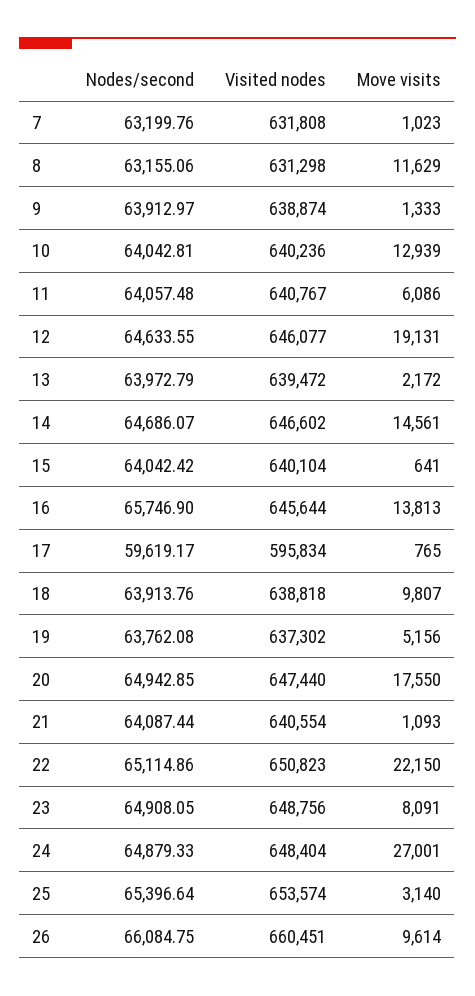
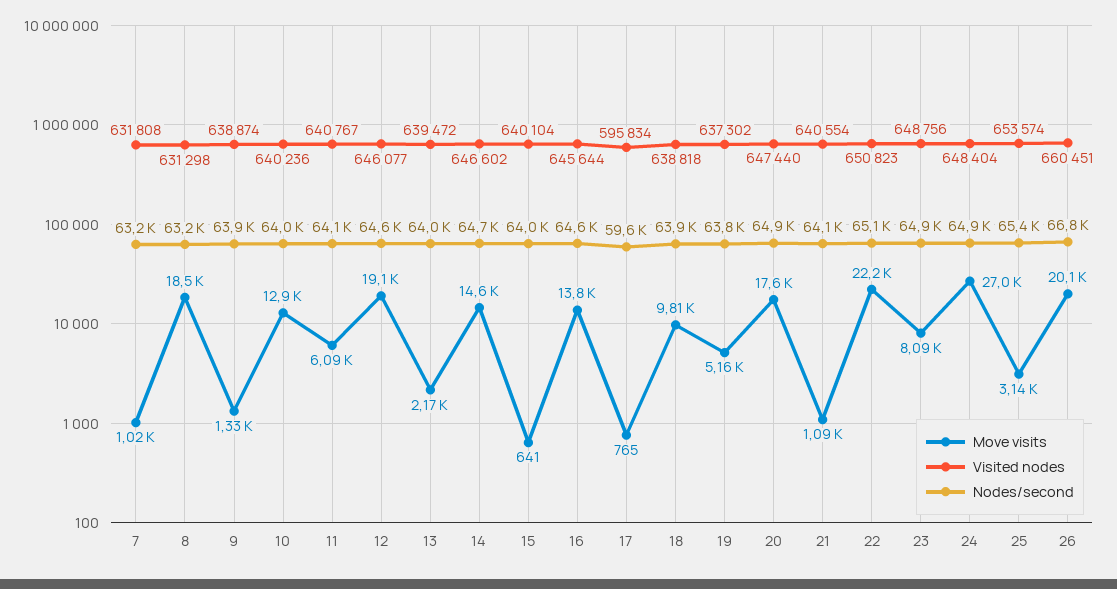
  {
    "Nodes/second": {
      "7": 63199.76,
      "8": 63155.06,
      "9": 63912.97,
      "10": 64042.81,
      "11": 64057.48,
      "12": 64633.55,
      "13": 63972.79,
      "14": 64686.07,
      "15": 64042.42,
-     "16": 65746.9,
+     "16": 64600,
      "17": 59619.17,
      "18": 63913.76,
      "19": 63762.08,
      "20": 64942.85,
      "21": 64087.44,
      "22": 65114.86,
      "23": 64908.05,
      "24": 64879.33,
      "25": 65396.64,
-     "26": 66084.75
+     "26": 66800
    },
    "Visited nodes": {
      "7": 631808,
      "8": 631298,
      "9": 638874,
      "10": 640236,
      "11": 640767,
      "12": 646077,
      "13": 639472,
      "14": 646602,
      "15": 640104,
      "16": 645644,
      "17": 595834,
      "18": 638818,
      "19": 637302,
      "20": 647440,
      "21": 640554,
      "22": 650823,
      "23": 648756,
      "24": 648404,
      "25": 653574,
      "26": 660451
    },
    "Move visits": {
      "7": 1023,
-     "8": 11629,
+     "8": 18500,
      "9": 1333,
      "10": 12939,
      "11": 6086,
      "12": 19131,
      "13": 2172,
      "14": 14561,
      "15": 641,
      "16": 13813,
      "17": 765,
      "18": 9807,
      "19": 5156,
      "20": 17550,
      "21": 1093,
      "22": 22150,
      "23": 8091,
      "24": 27001,
      "25": 3140,
-     "26": 9614
+     "26": 20100
    }
  }

